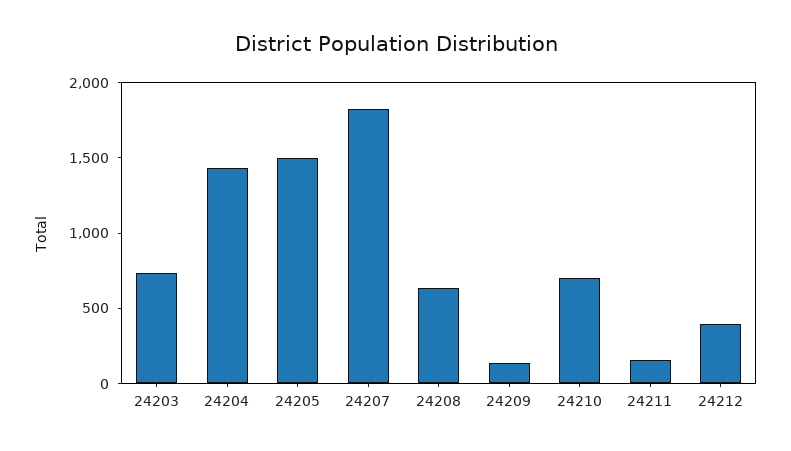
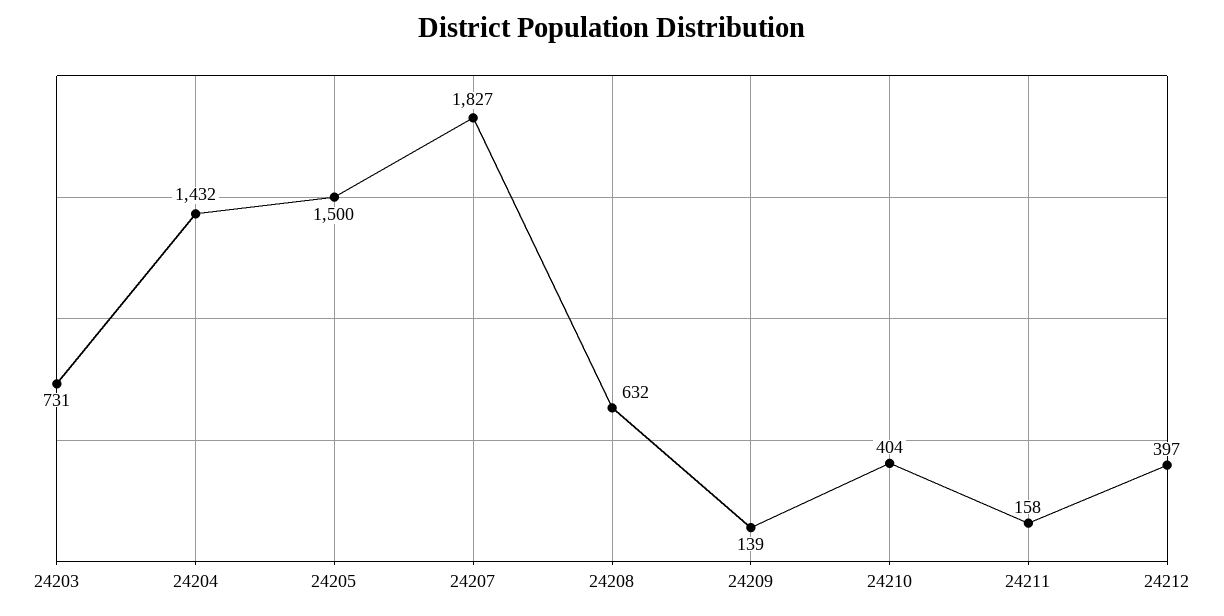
  {
    "24203": 731,
    "24204": 1432,
    "24205": 1500,
    "24207": 1827,
    "24208": 632,
    "24209": 139,
-   "24210": 700,
+   "24210": 404,
    "24211": 158,
    "24212": 397
  }

